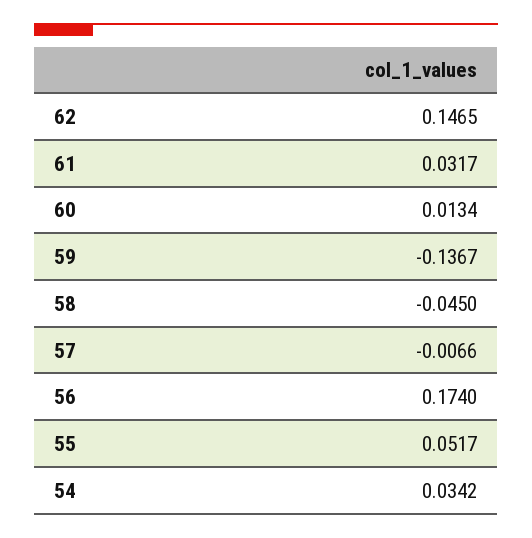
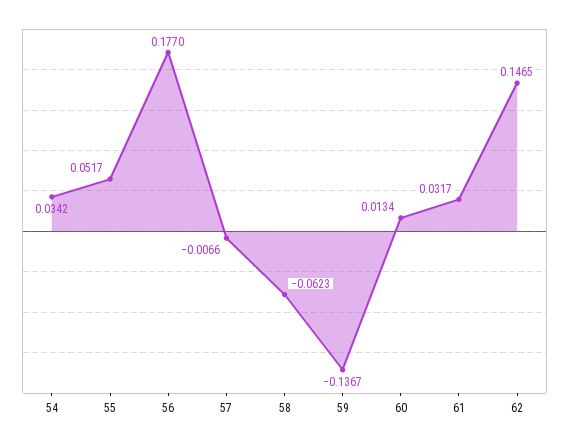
  {
    "62": 0.1465,
    "61": 0.0317,
    "60": 0.0134,
    "59": -0.1367,
-   "58": -0.045,
+   "58": -0.0623,
    "57": -0.0066,
-   "56": 0.174,
+   "56": 0.177,
    "55": 0.0517,
    "54": 0.0342
  }

